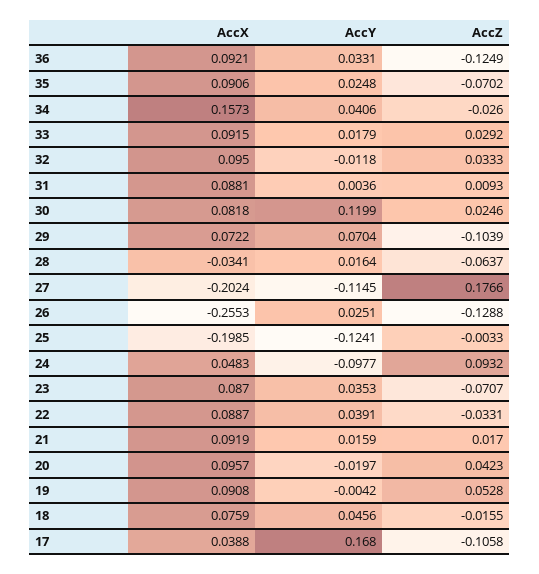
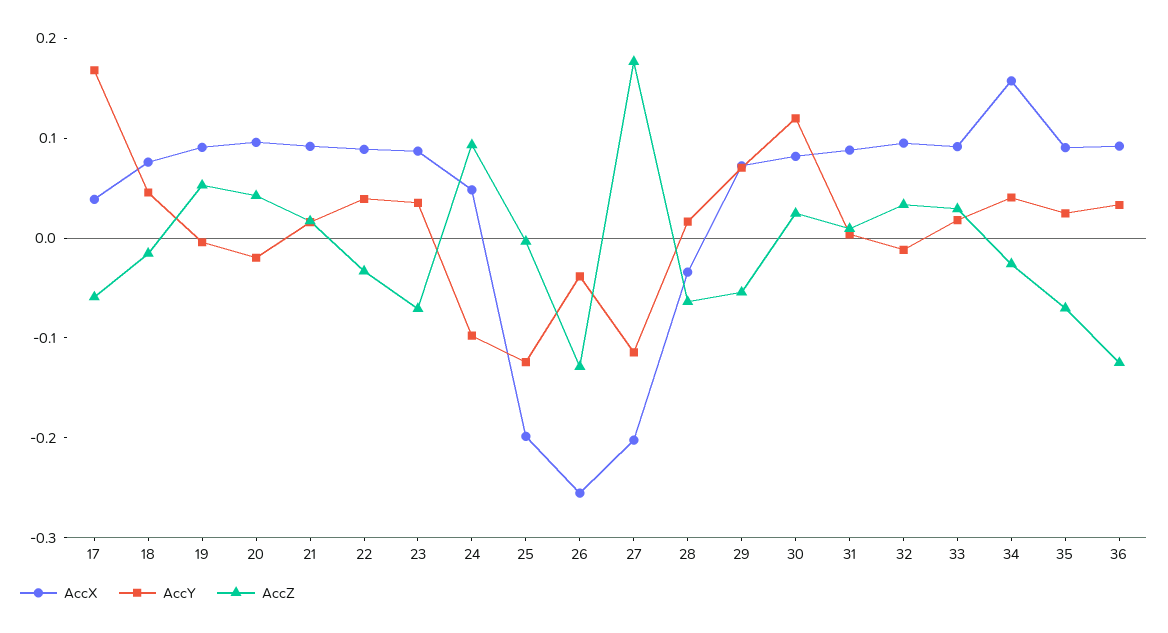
  {
    "AccX": {
      "36": 0.0921,
      "35": 0.0906,
      "34": 0.1573,
      "33": 0.0915,
      "32": 0.095,
      "31": 0.0881,
      "30": 0.0818,
      "29": 0.0722,
      "28": -0.0341,
      "27": -0.2024,
      "26": -0.2553,
      "25": -0.1985,
      "24": 0.0483,
      "23": 0.087,
      "22": 0.0887,
      "21": 0.0919,
      "20": 0.0957,
      "19": 0.0908,
      "18": 0.0759,
      "17": 0.0388
    },
    "AccY": {
      "36": 0.0331,
      "35": 0.0248,
      "34": 0.0406,
      "33": 0.0179,
      "32": -0.0118,
      "31": 0.0036,
      "30": 0.1199,
      "29": 0.0704,
      "28": 0.0164,
      "27": -0.1145,
-     "26": 0.0251,
+     "26": -0.04,
      "25": -0.1241,
      "24": -0.0977,
      "23": 0.0353,
      "22": 0.0391,
      "21": 0.0159,
      "20": -0.0197,
      "19": -0.0042,
      "18": 0.0456,
      "17": 0.168
    },
    "AccZ": {
      "36": -0.1249,
      "35": -0.0702,
      "34": -0.026,
      "33": 0.0292,
      "32": 0.0333,
      "31": 0.0093,
      "30": 0.0246,
-     "29": -0.1039,
+     "29": -0.06,
      "28": -0.0637,
      "27": 0.1766,
      "26": -0.1288,
      "25": -0.0033,
      "24": 0.0932,
      "23": -0.0707,
      "22": -0.0331,
      "21": 0.017,
      "20": 0.0423,
      "19": 0.0528,
      "18": -0.0155,
-     "17": -0.1058
+     "17": -0.06
    }
  }

